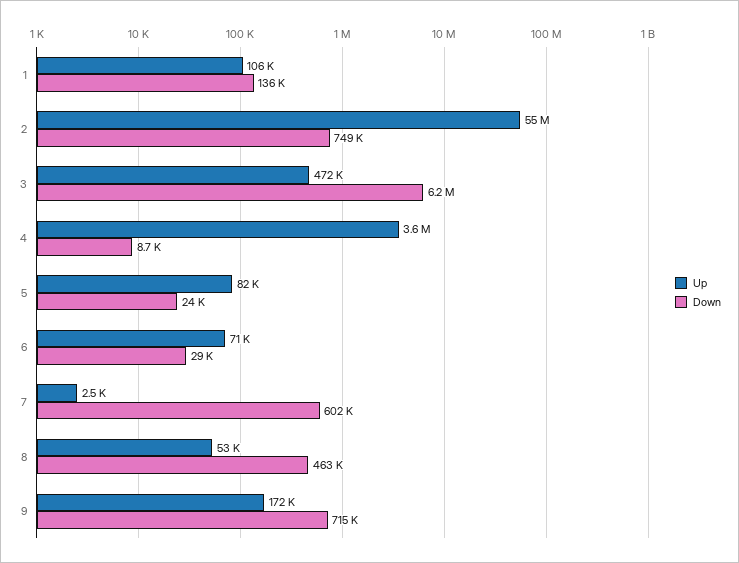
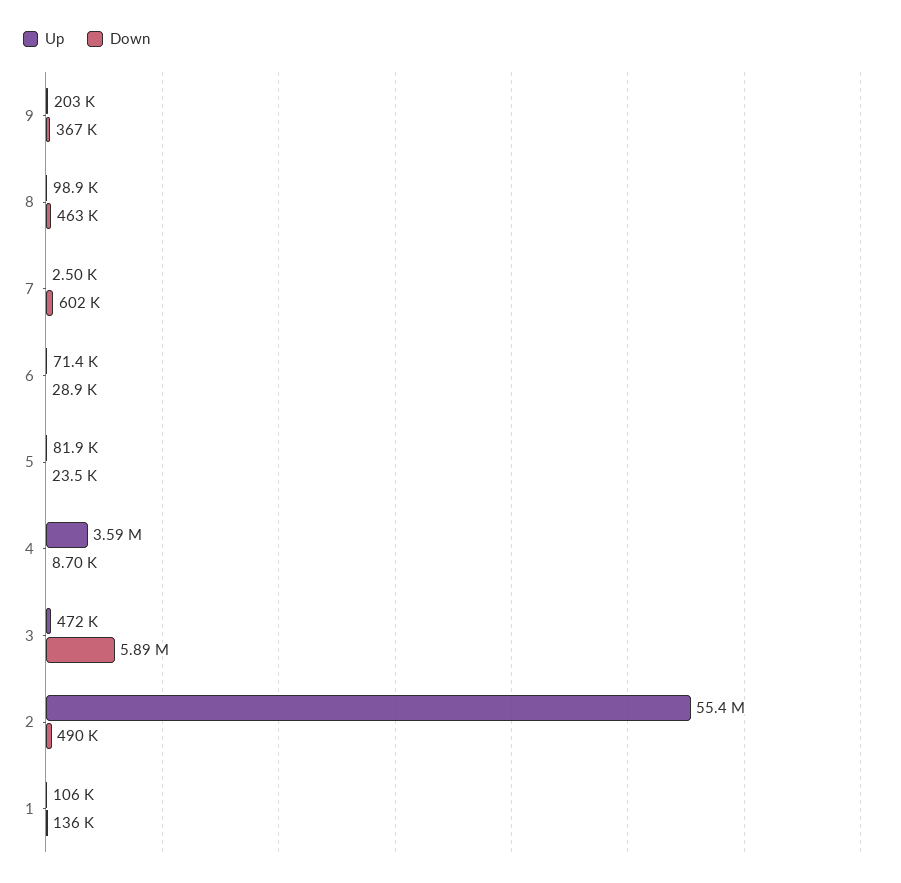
  {
    "Up": {
      "1": 106000,
      "2": 55400000,
      "3": 472000,
      "4": 3590000,
      "5": 81900,
      "6": 71400,
      "7": 2500,
-     "8": 53000,
+     "8": 98900,
-     "9": 172000
+     "9": 203000
    },
    "Down": {
      "1": 136000,
-     "2": 749000,
+     "2": 490000,
-     "3": 6200000,
+     "3": 5890000,
      "4": 8700,
      "5": 23500,
      "6": 28900,
      "7": 602000,
      "8": 463000,
-     "9": 715000
+     "9": 367000
    }
  }

